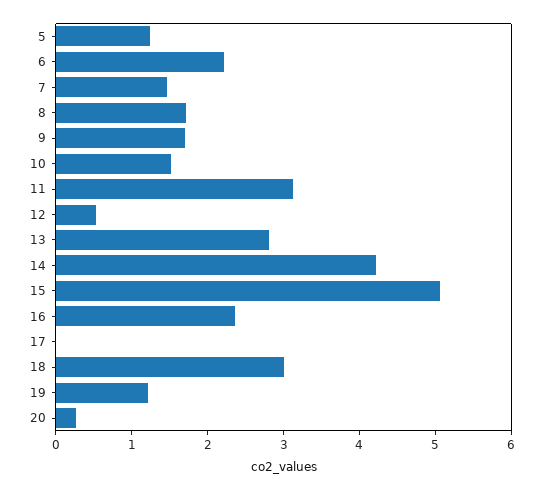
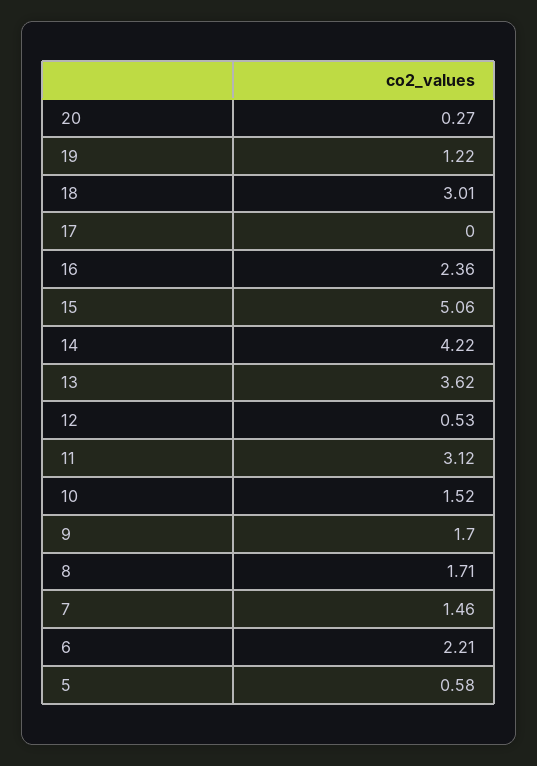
  {
-   "5": 1.2,
+   "5": 0.58,
    "6": 2.21,
    "7": 1.46,
    "8": 1.71,
    "9": 1.7,
    "10": 1.52,
    "11": 3.12,
    "12": 0.53,
-   "13": 2.8,
+   "13": 3.62,
    "14": 4.22,
    "15": 5.06,
    "16": 2.36,
    "17": 0,
    "18": 3.01,
    "19": 1.22,
    "20": 0.27
  }

